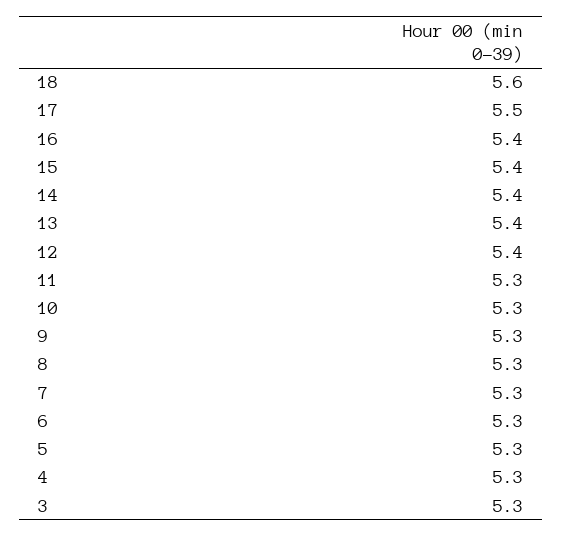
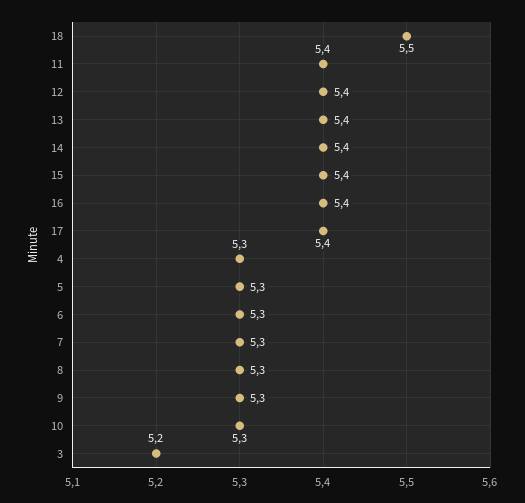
  {
-   "18": 5.6,
+   "18": 5.5,
-   "17": 5.5,
+   "17": 5.4,
    "16": 5.4,
    "15": 5.4,
    "14": 5.4,
    "13": 5.4,
    "12": 5.4,
-   "11": 5.3,
+   "11": 5.4,
    "10": 5.3,
    "9": 5.3,
    "8": 5.3,
    "7": 5.3,
    "6": 5.3,
    "5": 5.3,
    "4": 5.3,
-   "3": 5.3
+   "3": 5.2
  }

